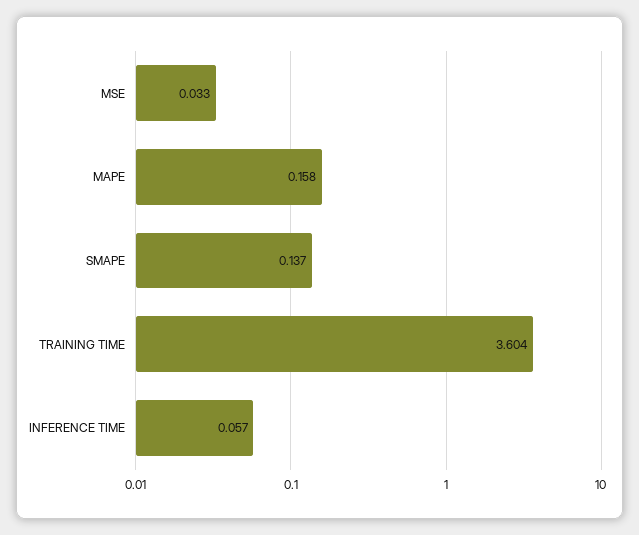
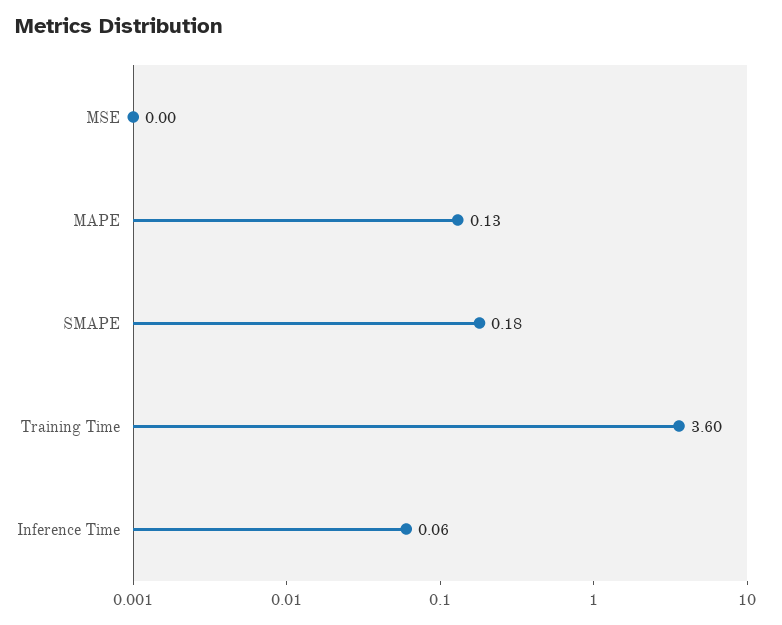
  {
-   "MSE": 0.033,
+   "MSE": 0,
-   "MAPE": 0.158,
+   "MAPE": 0.13,
-   "SMAPE": 0.137,
+   "SMAPE": 0.18,
    "TRAINING TIME": 3.604,
    "INFERENCE TIME": 0.057
  }

